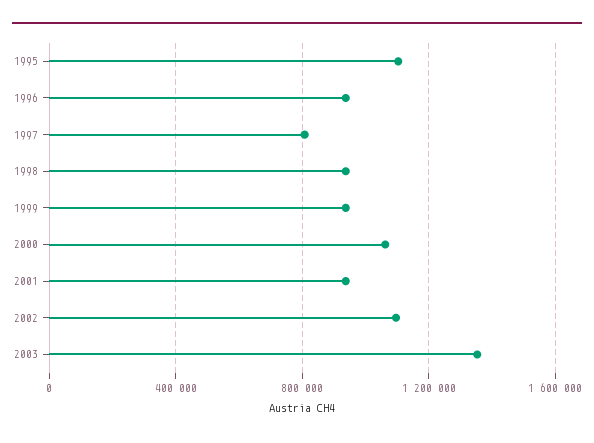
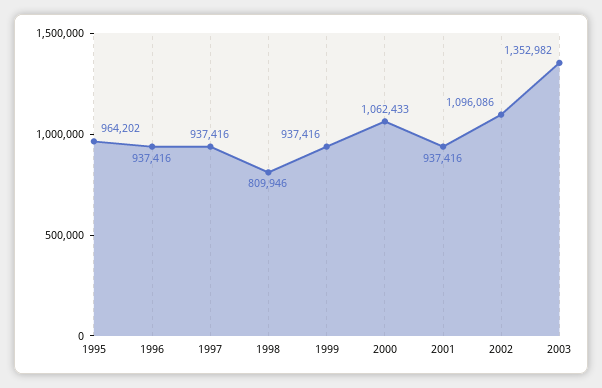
  {
-   "1995": 1100000,
+   "1995": 964202,
    "1996": 937416,
-   "1997": 800000,
+   "1997": 937416,
-   "1998": 950000,
+   "1998": 809946,
    "1999": 937416,
    "2000": 1062433,
    "2001": 937416,
    "2002": 1096086,
    "2003": 1352982
  }

